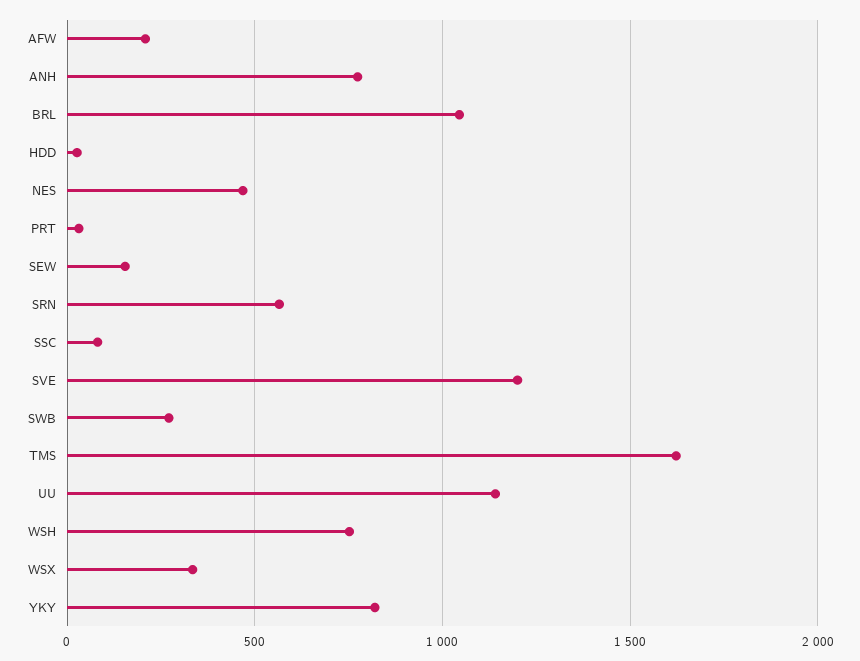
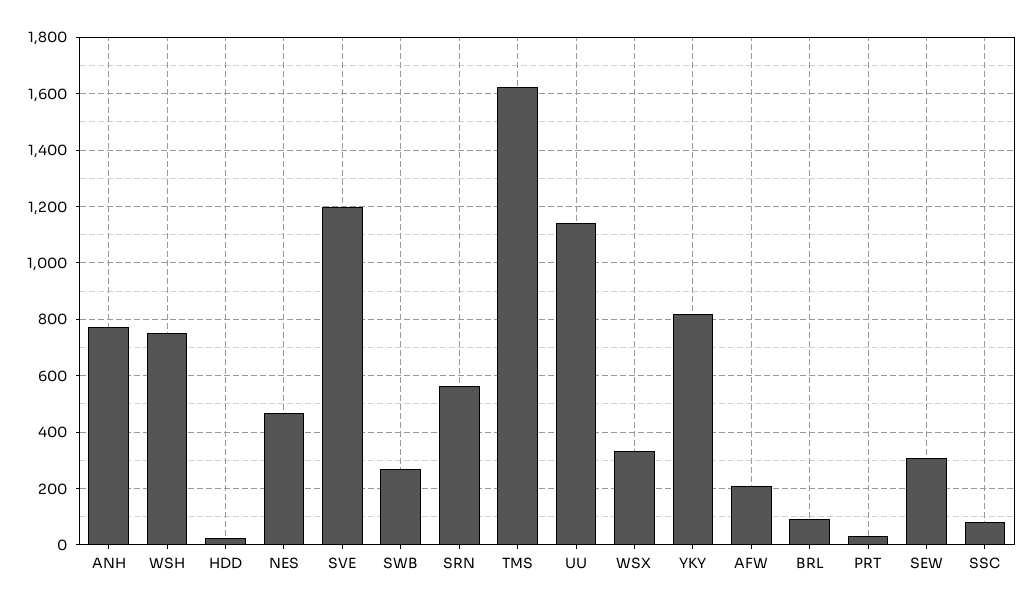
  {
    "AFW": 200,
    "ANH": 775,
-   "BRL": 1050,
+   "BRL": 100,
    "HDD": 25,
    "NES": 475,
    "PRT": 25,
-   "SEW": 150,
+   "SEW": 300,
    "SRN": 575,
    "SSC": 75,
    "SVE": 1200,
    "SWB": 275,
    "TMS": 1625,
    "UU": 1150,
    "WSH": 750,
    "WSX": 325,
    "YKY": 825
  }

